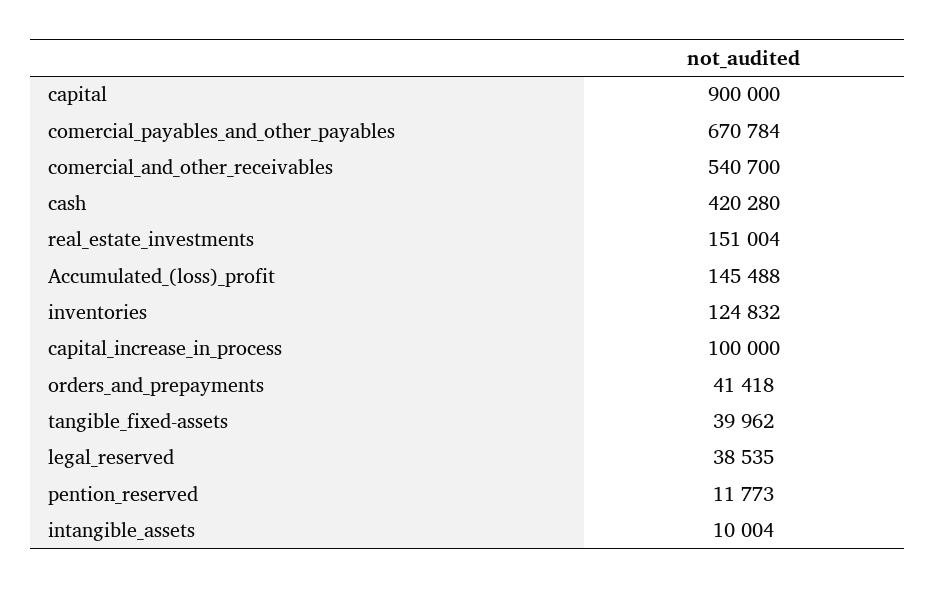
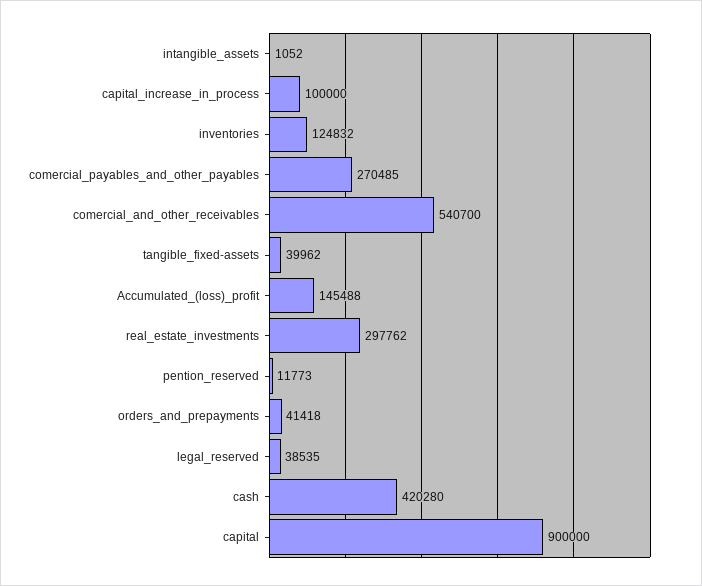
  {
    "capital": 900000,
-   "comercial_payables_and_other_payables": 670784,
+   "comercial_payables_and_other_payables": 270485,
    "comercial_and_other_receivables": 540700,
    "cash": 420280,
-   "real_estate_investments": 151004,
+   "real_estate_investments": 297762,
    "Accumulated_(loss)_profit": 145488,
    "inventories": 124832,
    "capital_increase_in_process": 100000,
    "orders_and_prepayments": 41418,
    "tangible_fixed-assets": 39962,
    "legal_reserved": 38535,
    "pention_reserved": 11773,
-   "intangible_assets": 10004
+   "intangible_assets": 1052
  }

